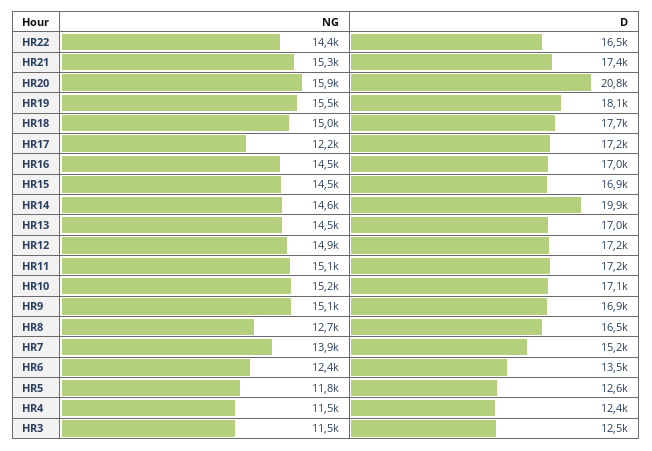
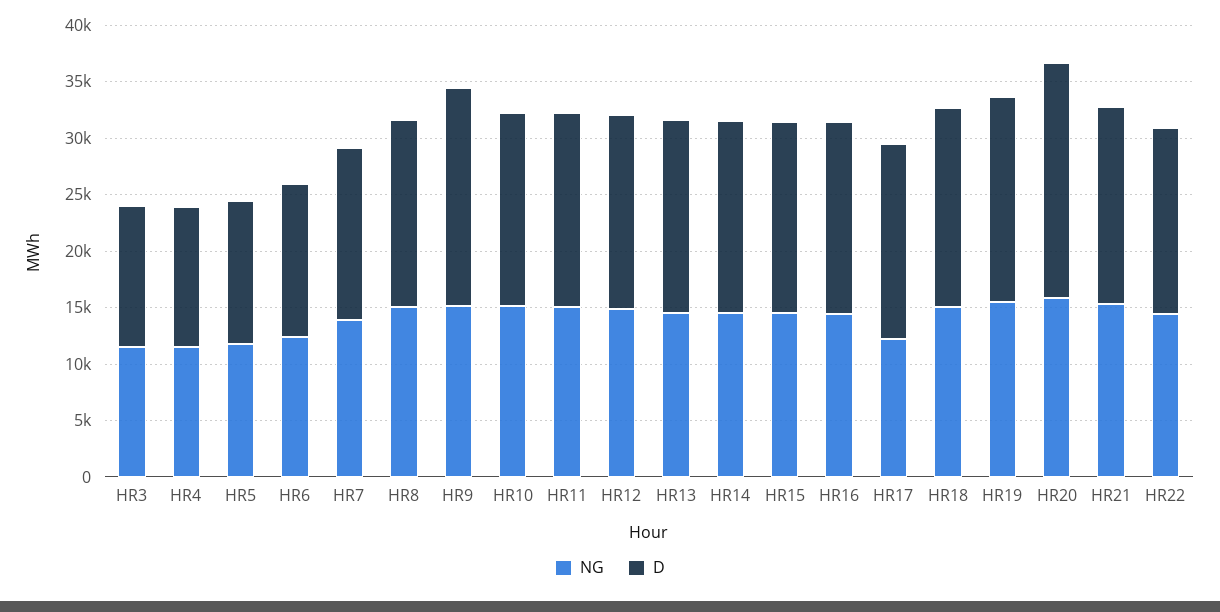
  {
    "NG": {
      "HR22": 14400,
      "HR21": 15300,
      "HR20": 15900,
      "HR19": 15500,
      "HR18": 15000,
      "HR17": 12200,
      "HR16": 14500,
      "HR15": 14500,
      "HR14": 14600,
      "HR13": 14500,
      "HR12": 14900,
      "HR11": 15100,
      "HR10": 15200,
      "HR9": 15100,
-     "HR8": 12700,
+     "HR8": 15000,
      "HR7": 13900,
      "HR6": 12400,
      "HR5": 11800,
      "HR4": 11500,
      "HR3": 11500
    },
    "D": {
      "HR22": 16500,
      "HR21": 17400,
      "HR20": 20800,
      "HR19": 18100,
      "HR18": 17700,
      "HR17": 17200,
      "HR16": 17000,
      "HR15": 16900,
-     "HR14": 19900,
+     "HR14": 17000,
      "HR13": 17000,
      "HR12": 17200,
      "HR11": 17200,
      "HR10": 17100,
-     "HR9": 16900,
+     "HR9": 19000,
      "HR8": 16500,
      "HR7": 15200,
      "HR6": 13500,
      "HR5": 12600,
      "HR4": 12400,
      "HR3": 12500
    }
  }

